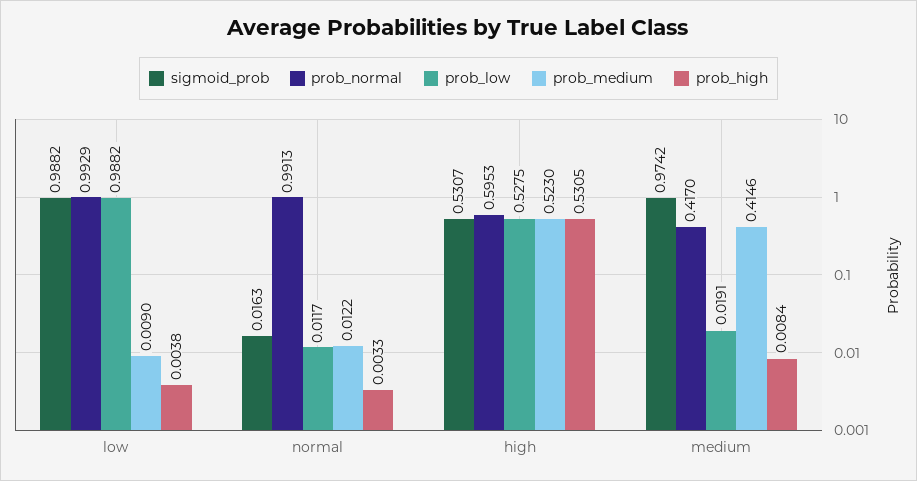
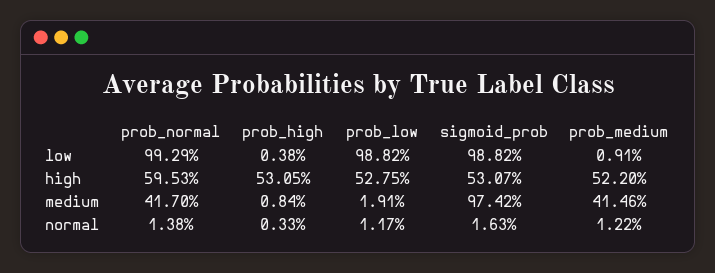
  {
    "sigmoid_prob": {
      "low": 0.9882,
      "normal": 0.0163,
      "high": 0.5307,
      "medium": 0.9742
    },
    "prob_normal": {
      "low": 0.9929,
-     "normal": 0.9913,
+     "normal": 0.0138,
      "high": 0.5953,
      "medium": 0.417
    },
    "prob_low": {
      "low": 0.9882,
      "normal": 0.0117,
      "high": 0.5275,
      "medium": 0.0191
    },
    "prob_medium": {
-     "low": 0.009,
+     "low": 0.0091,
      "normal": 0.0122,
-     "high": 0.523,
+     "high": 0.522,
      "medium": 0.4146
    },
    "prob_high": {
      "low": 0.0038,
      "normal": 0.0033,
      "high": 0.5305,
      "medium": 0.0084
    }
  }

